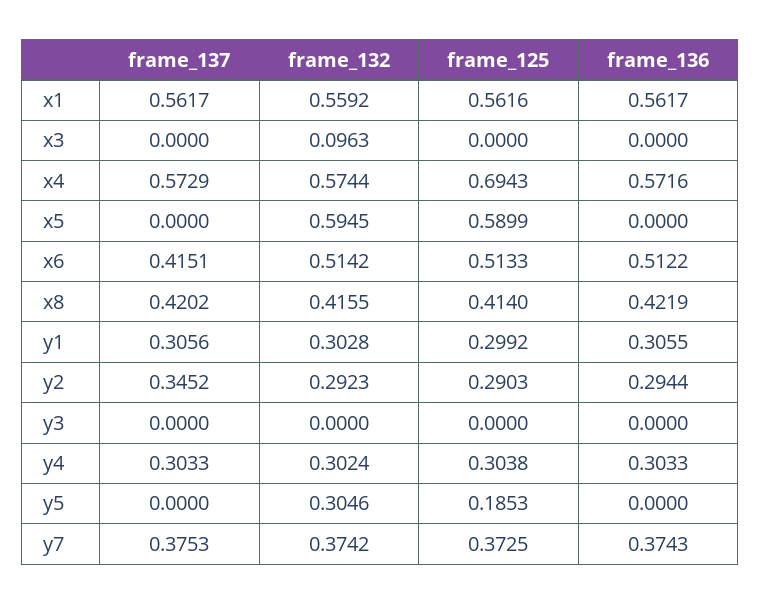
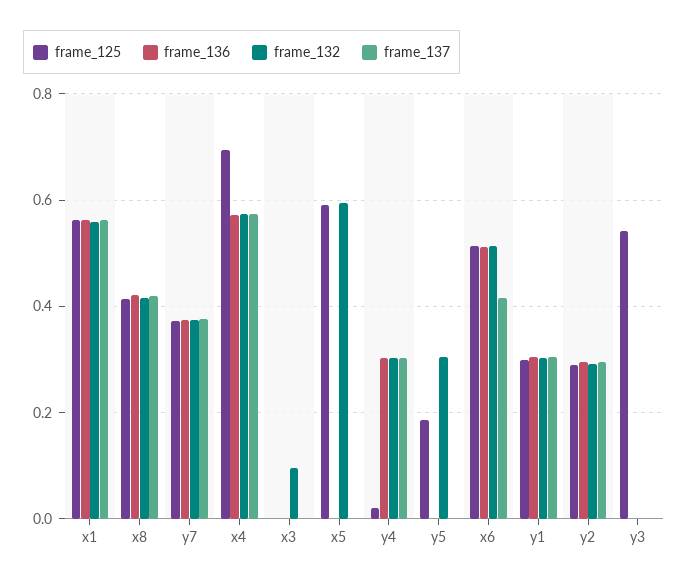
  {
    "frame_137": {
      "x1": 0.5617,
      "x3": 0,
      "x4": 0.5729,
      "x5": 0,
      "x6": 0.4151,
      "x8": 0.4202,
      "y1": 0.3056,
-     "y2": 0.3452,
+     "y2": 0.3,
      "y3": 0,
      "y4": 0.3033,
      "y5": 0,
      "y7": 0.3753
    },
    "frame_132": {
      "x1": 0.5592,
      "x3": 0.0963,
      "x4": 0.5744,
      "x5": 0.5945,
      "x6": 0.5142,
      "x8": 0.4155,
      "y1": 0.3028,
      "y2": 0.2923,
      "y3": 0,
      "y4": 0.3024,
      "y5": 0.3046,
      "y7": 0.3742
    },
    "frame_125": {
      "x1": 0.5616,
      "x3": 0,
      "x4": 0.6943,
      "x5": 0.5899,
      "x6": 0.5133,
      "x8": 0.414,
      "y1": 0.2992,
      "y2": 0.2903,
-     "y3": 0,
+     "y3": 0.54,
-     "y4": 0.3038,
+     "y4": 0.02,
      "y5": 0.1853,
      "y7": 0.3725
    },
    "frame_136": {
      "x1": 0.5617,
      "x3": 0,
      "x4": 0.5716,
      "x5": 0,
      "x6": 0.5122,
      "x8": 0.4219,
      "y1": 0.3055,
      "y2": 0.2944,
      "y3": 0,
      "y4": 0.3033,
      "y5": 0,
      "y7": 0.3743
    }
  }

